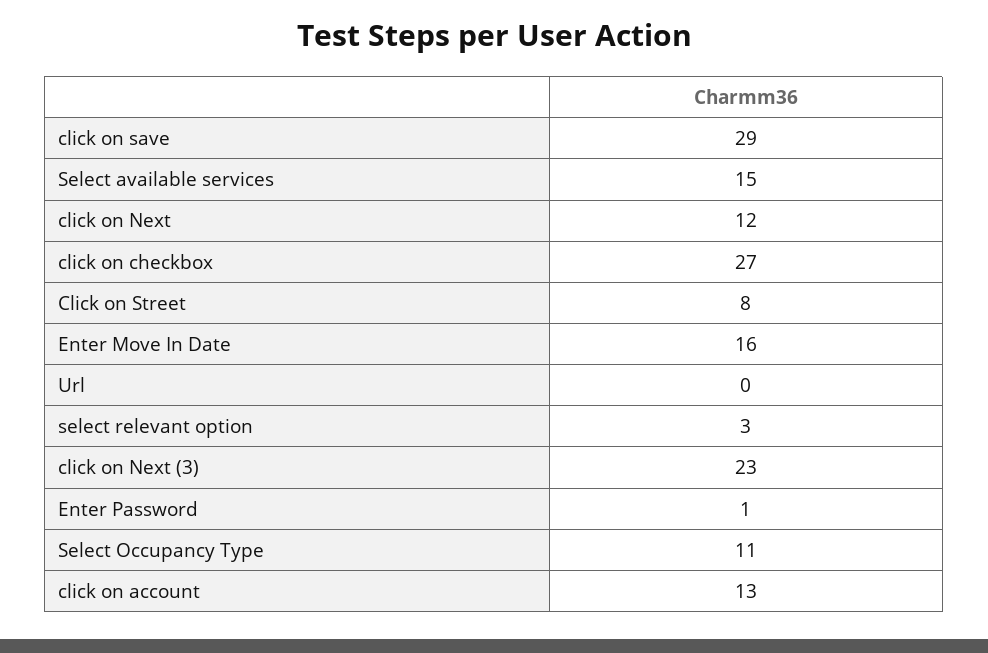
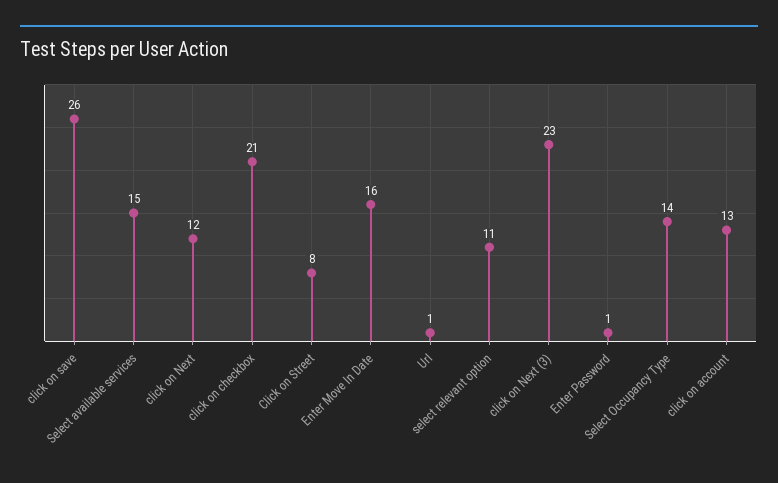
  {
-   "click on save": 29,
+   "click on save": 26,
    "Select available services": 15,
    "click on Next": 12,
-   "click on checkbox": 27,
+   "click on checkbox": 21,
    "Click on Street": 8,
    "Enter Move In Date": 16,
-   "Url": 0,
+   "Url": 1,
-   "select relevant option": 3,
+   "select relevant option": 11,
    "click on Next (3)": 23,
    "Enter Password": 1,
-   "Select Occupancy Type": 11,
+   "Select Occupancy Type": 14,
    "click on account": 13
  }

